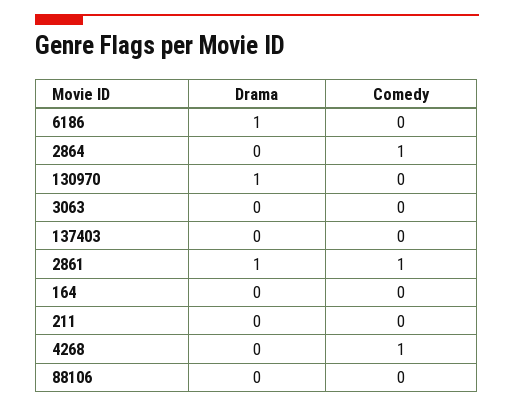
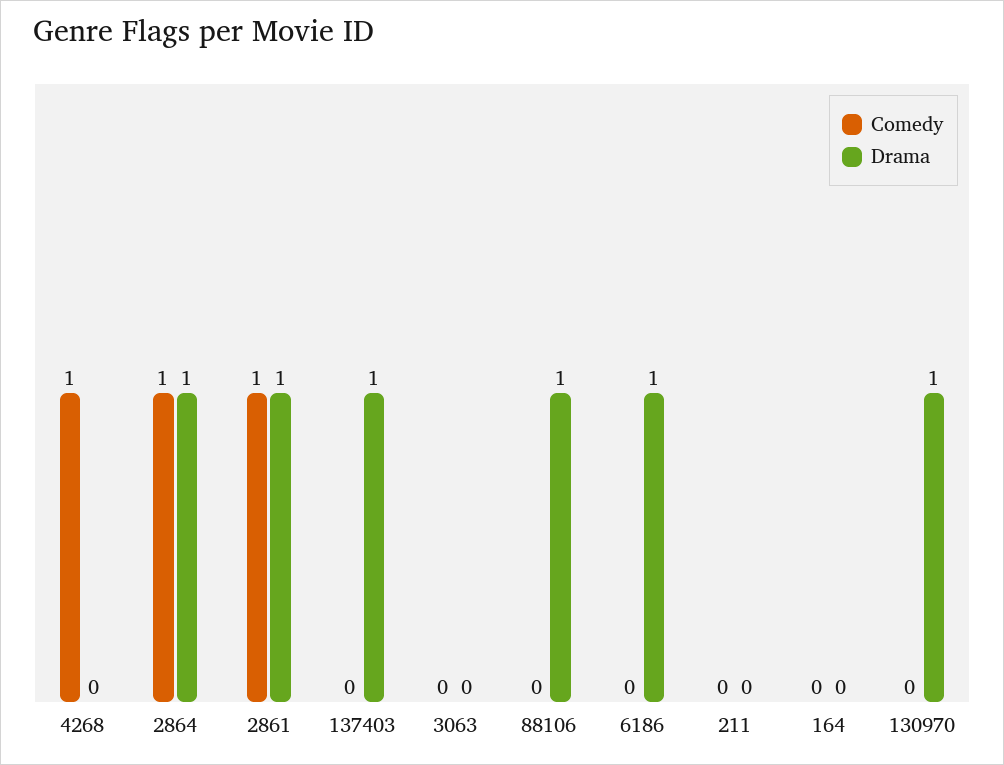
  {
    "Drama": {
      "6186": 1,
-     "2864": 0,
+     "2864": 1,
      "130970": 1,
      "3063": 0,
-     "137403": 0,
+     "137403": 1,
      "2861": 1,
      "164": 0,
      "211": 0,
      "4268": 0,
-     "88106": 0
+     "88106": 1
    },
    "Comedy": {
      "6186": 0,
      "2864": 1,
      "130970": 0,
      "3063": 0,
      "137403": 0,
      "2861": 1,
      "164": 0,
      "211": 0,
      "4268": 1,
      "88106": 0
    }
  }

